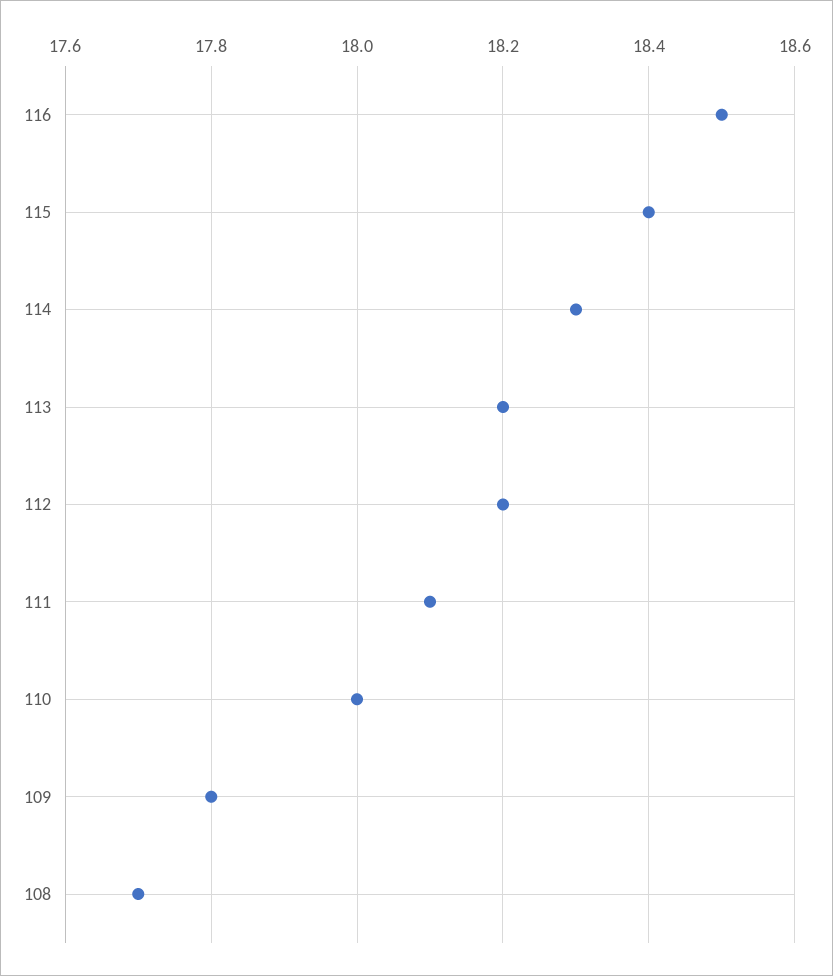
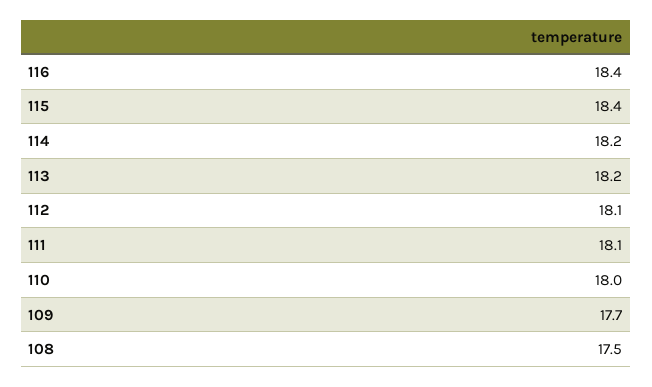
  {
-   "116": 18.5,
+   "116": 18.4,
    "115": 18.4,
-   "114": 18.3,
+   "114": 18.2,
    "113": 18.2,
-   "112": 18.2,
+   "112": 18.1,
    "111": 18.1,
    "110": 18,
-   "109": 17.8,
+   "109": 17.7,
-   "108": 17.7
+   "108": 17.5
  }

